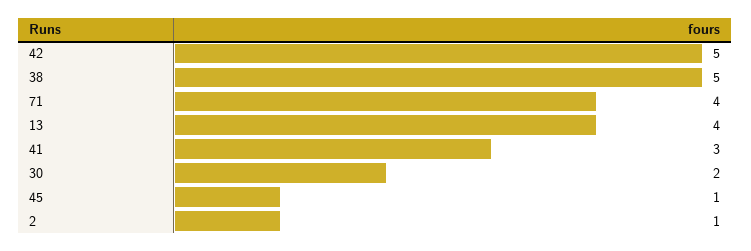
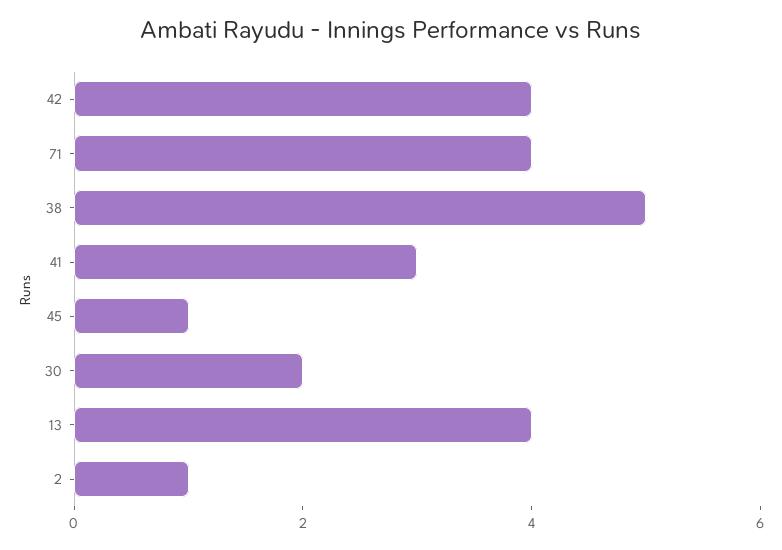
  {
-   "42": 5,
+   "42": 4,
    "38": 5,
    "71": 4,
    "13": 4,
    "41": 3,
    "30": 2,
    "45": 1,
    "2": 1
  }

